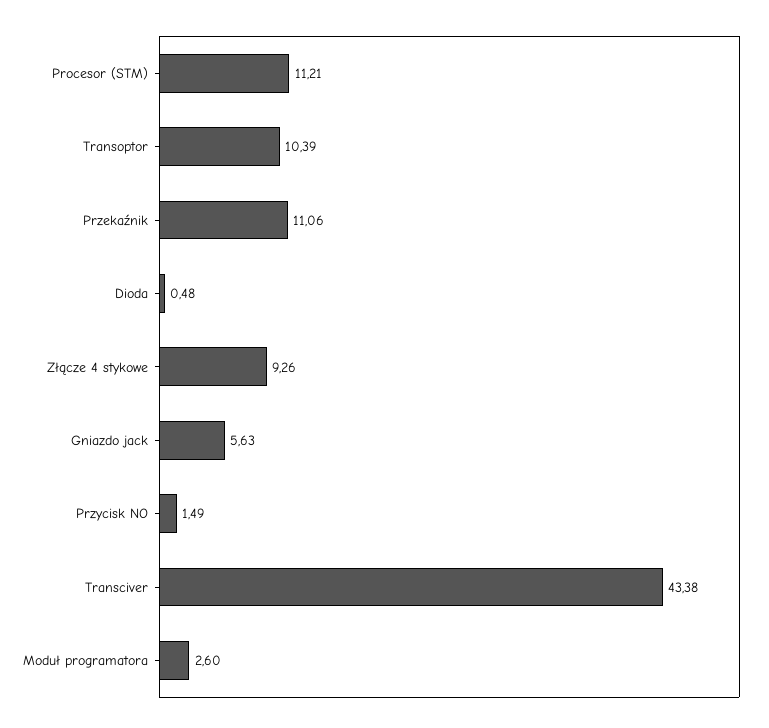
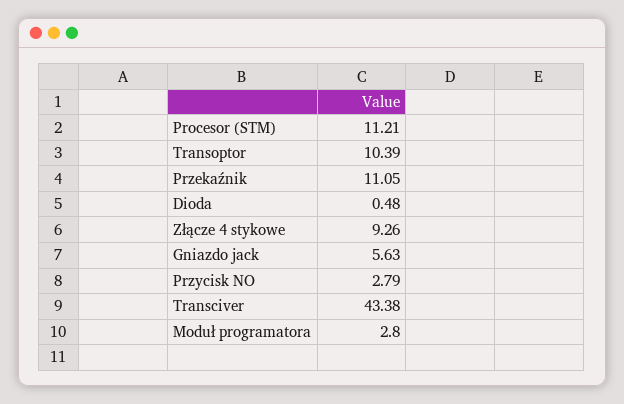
  {
    "Procesor (STM)": 11.21,
    "Transoptor": 10.39,
-   "Przekaźnik": 11.06,
+   "Przekaźnik": 11.05,
    "Dioda": 0.48,
    "Złącze 4 stykowe": 9.26,
    "Gniazdo jack": 5.63,
-   "Przycisk NO": 1.49,
+   "Przycisk NO": 2.79,
    "Transciver": 43.38,
-   "Moduł programatora": 2.6
+   "Moduł programatora": 2.8
  }

